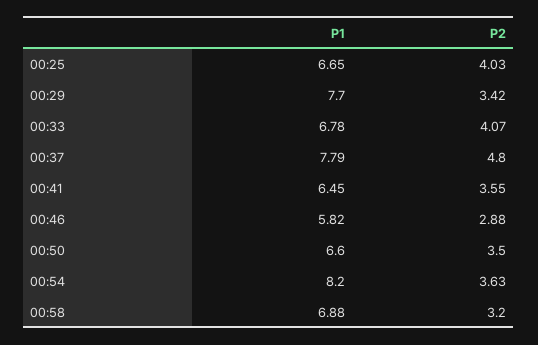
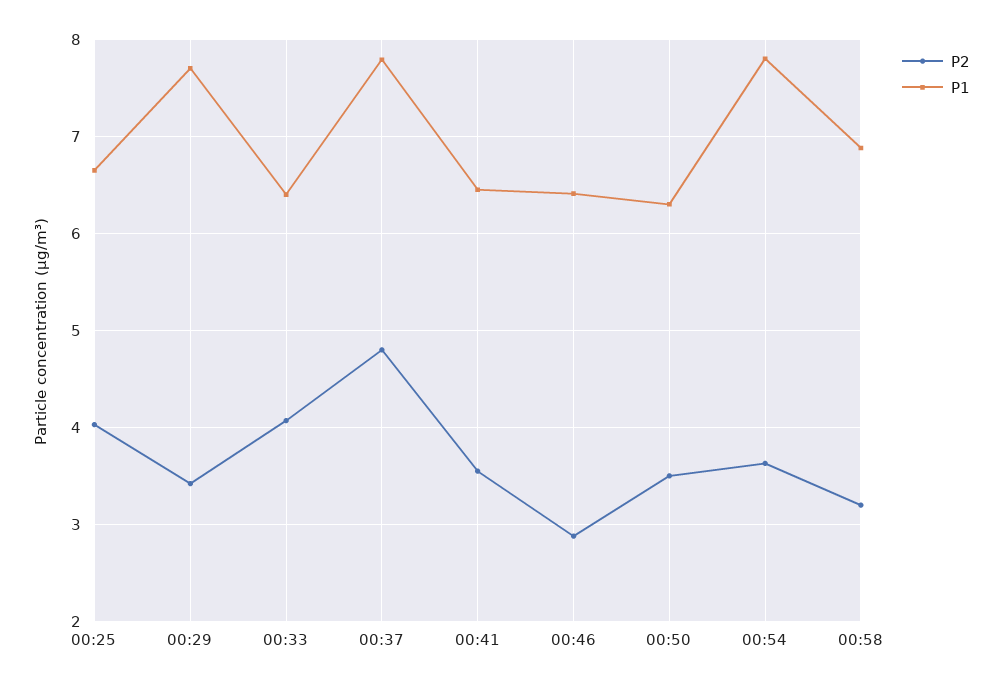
  {
    "P1": {
      "00:25": 6.65,
      "00:29": 7.7,
-     "00:33": 6.78,
+     "00:33": 6.4,
      "00:37": 7.79,
      "00:41": 6.45,
-     "00:46": 5.82,
+     "00:46": 6.4,
-     "00:50": 6.6,
+     "00:50": 6.3,
-     "00:54": 8.2,
+     "00:54": 7.8,
      "00:58": 6.88
    },
    "P2": {
      "00:25": 4.03,
      "00:29": 3.42,
      "00:33": 4.07,
      "00:37": 4.8,
      "00:41": 3.55,
      "00:46": 2.88,
      "00:50": 3.5,
      "00:54": 3.63,
      "00:58": 3.2
    }
  }

